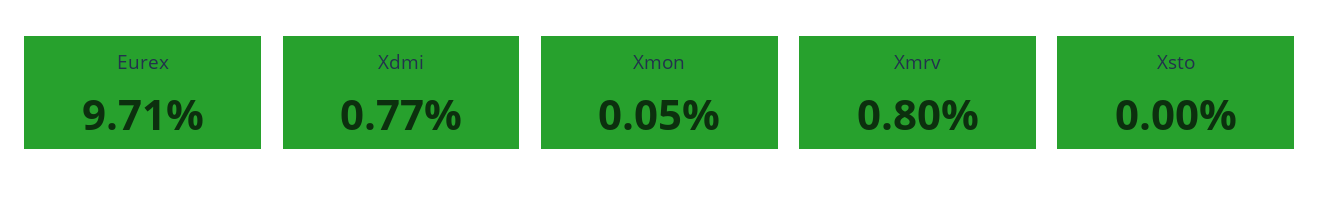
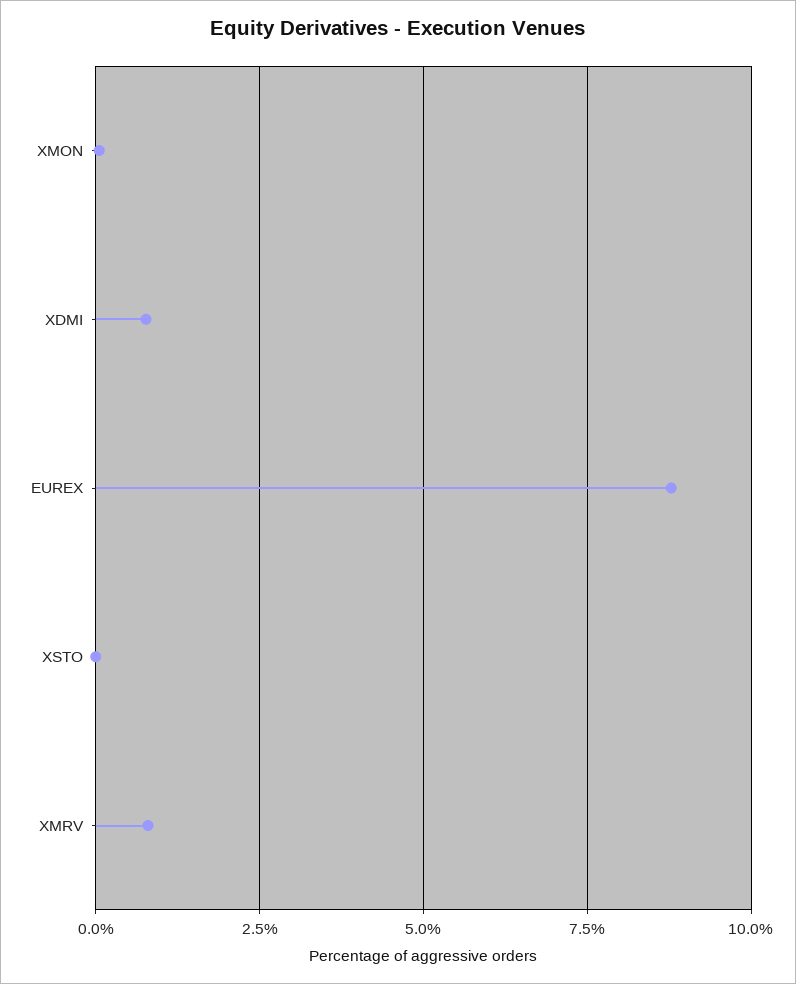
  {
-   "Eurex": 9.71,
+   "Eurex": 8.75,
    "Xdmi": 0.77,
    "Xmon": 0.05,
    "Xmrv": 0.8,
    "Xsto": 0
  }

